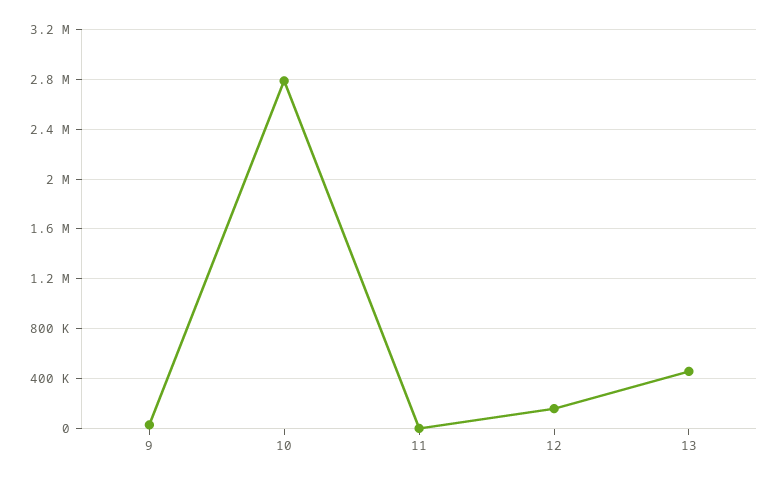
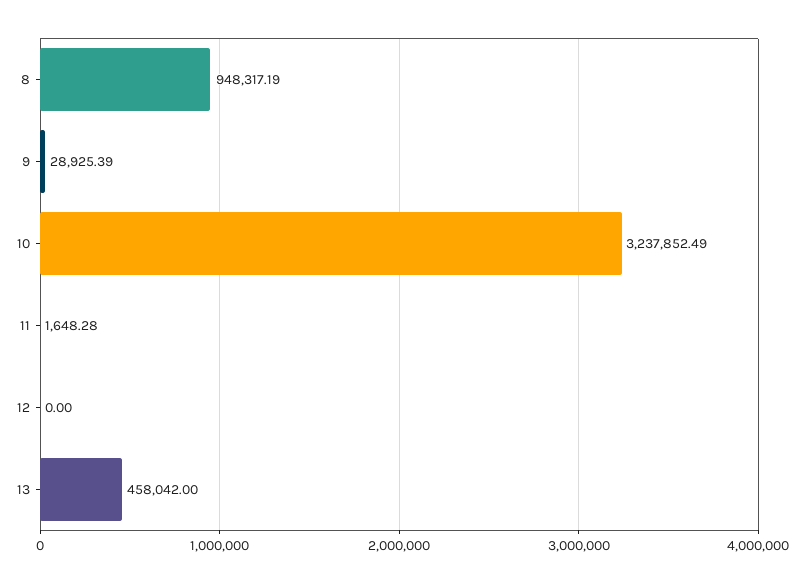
  {
    "9": 28925.39,
-   "10": 2800000,
+   "10": 3237852.49,
    "11": 1648.28,
-   "12": 150000,
+   "12": 0,
-   "13": 458042
+   "13": 458042,
+   "8": 948317.19
  }

